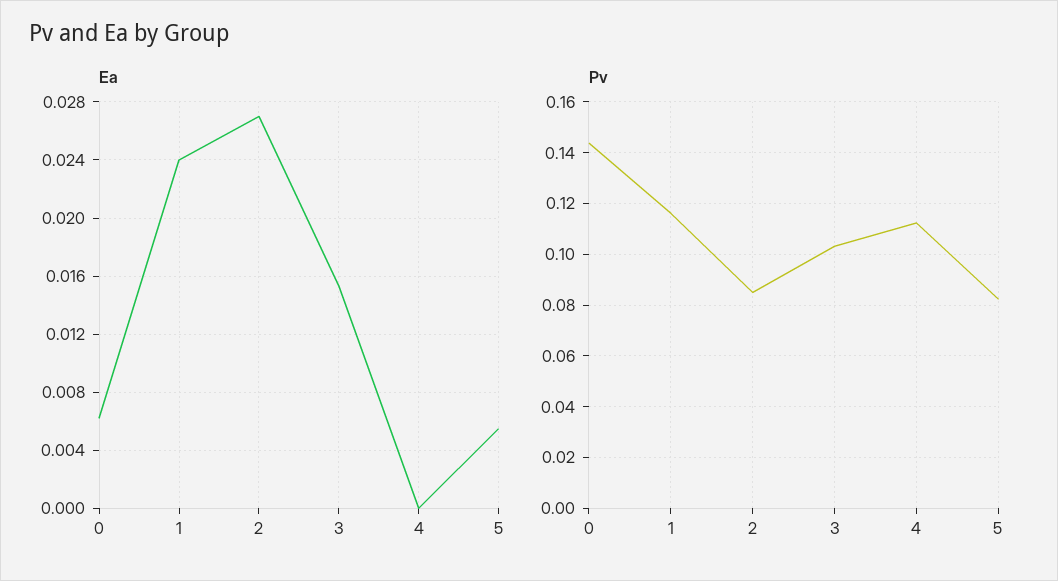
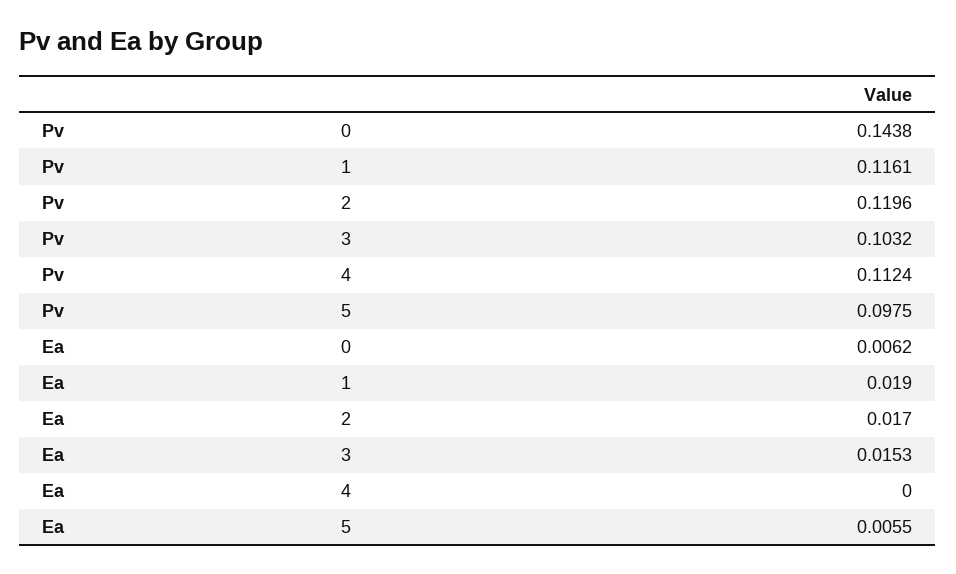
  {
    "Ea": {
      "0": 0.0062,
-     "1": 0.024,
+     "1": 0.019,
-     "2": 0.027,
+     "2": 0.017,
      "3": 0.0153,
      "4": 0,
      "5": 0.0055
    },
    "Pv": {
      "0": 0.1438,
      "1": 0.1161,
-     "2": 0.085,
+     "2": 0.1196,
      "3": 0.1032,
      "4": 0.1124,
-     "5": 0.0825
+     "5": 0.0975
    }
  }

